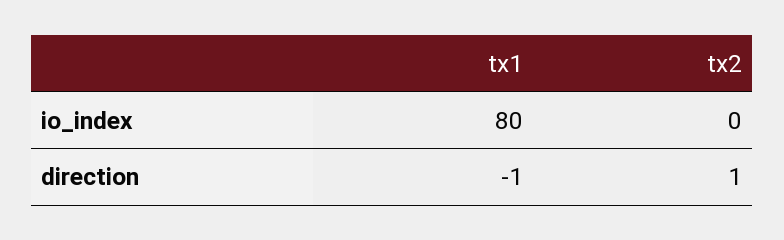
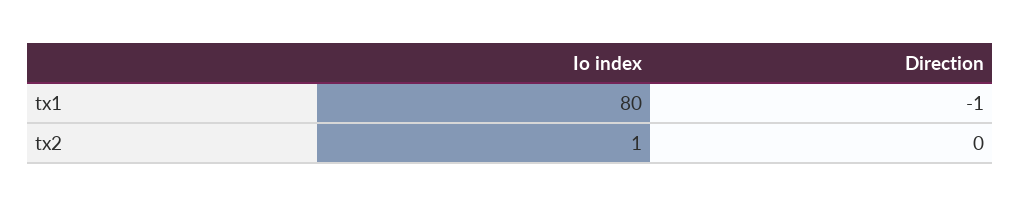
  {
    "tx1": {
      "io_index": 80,
      "direction": -1
    },
    "tx2": {
-     "io_index": 0,
+     "io_index": 1,
-     "direction": 1
+     "direction": 0
    }
  }

